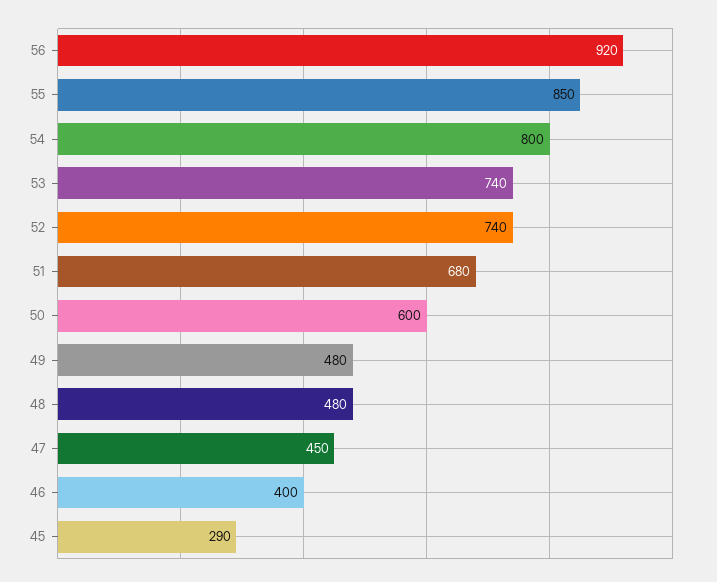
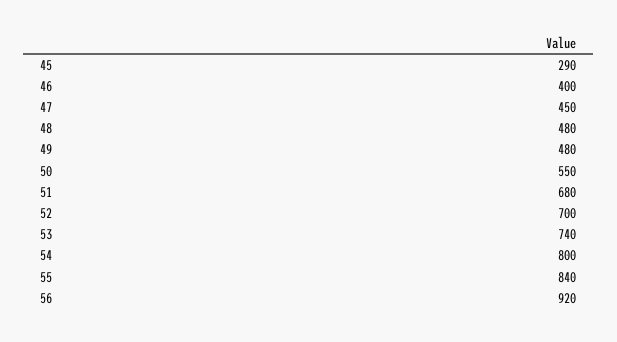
  {
    "56": 920,
-   "55": 850,
+   "55": 840,
    "54": 800,
    "53": 740,
-   "52": 740,
+   "52": 700,
    "51": 680,
-   "50": 600,
+   "50": 550,
    "49": 480,
    "48": 480,
    "47": 450,
    "46": 400,
    "45": 290
  }

